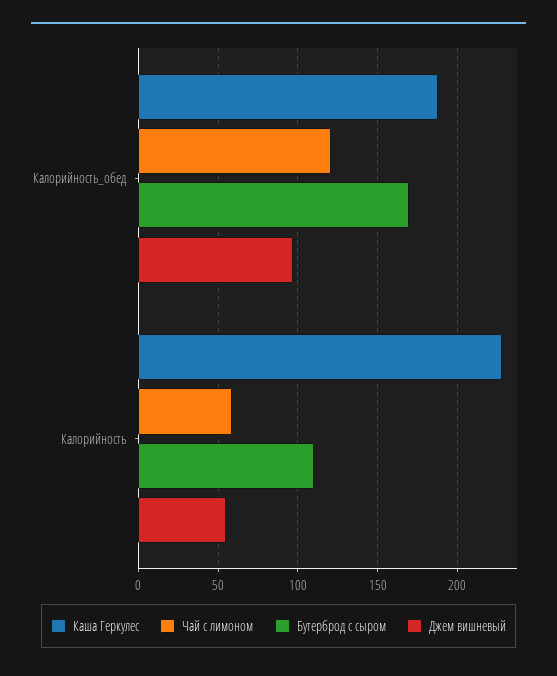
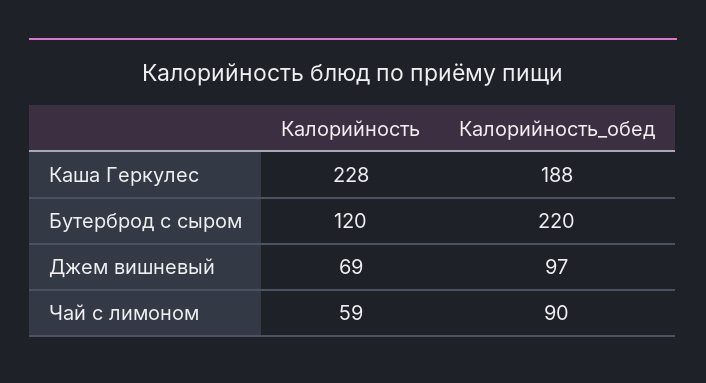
  {
    "Каша Геркулес": {
      "Калорийность_обед": 188,
      "Калорийность": 228
    },
    "Чай с лимоном": {
-     "Калорийность_обед": 120,
+     "Калорийность_обед": 90,
      "Калорийность": 59
    },
    "Бутерброд с сыром": {
-     "Калорийность_обед": 170,
+     "Калорийность_обед": 220,
-     "Калорийность": 110
+     "Калорийность": 120
    },
    "Джем вишневый": {
      "Калорийность_обед": 97,
-     "Калорийность": 55
+     "Калорийность": 69
    }
  }

